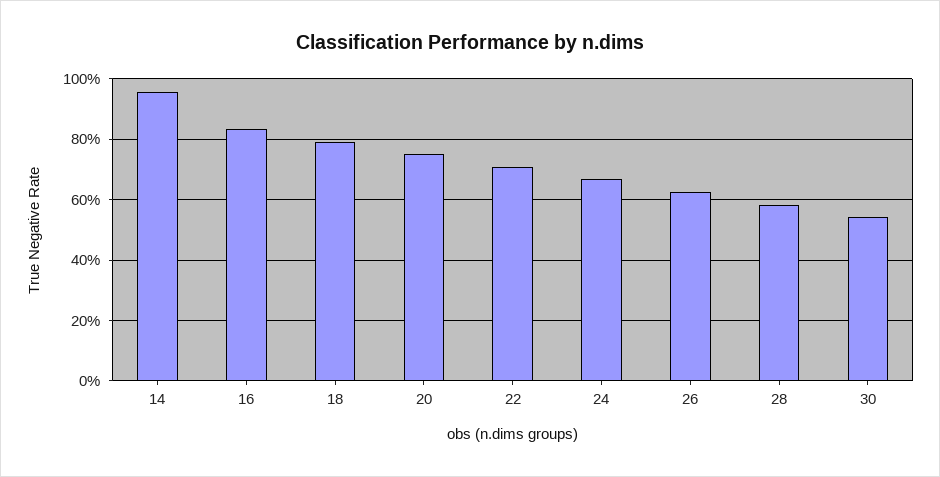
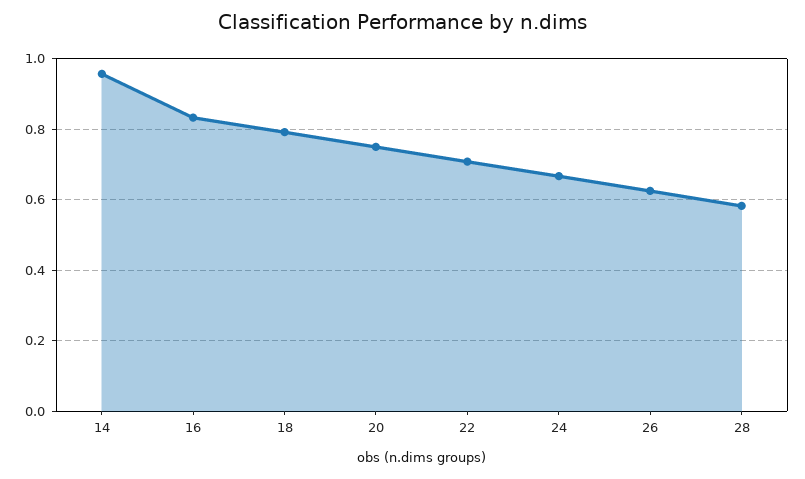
  {
    "14": 0.96,
    "16": 0.84,
    "18": 0.8,
    "20": 0.76,
    "22": 0.7,
    "24": 0.66,
    "26": 0.62,
-   "28": 0.58,
+   "28": 0.58
-   "30": 0.54
  }

